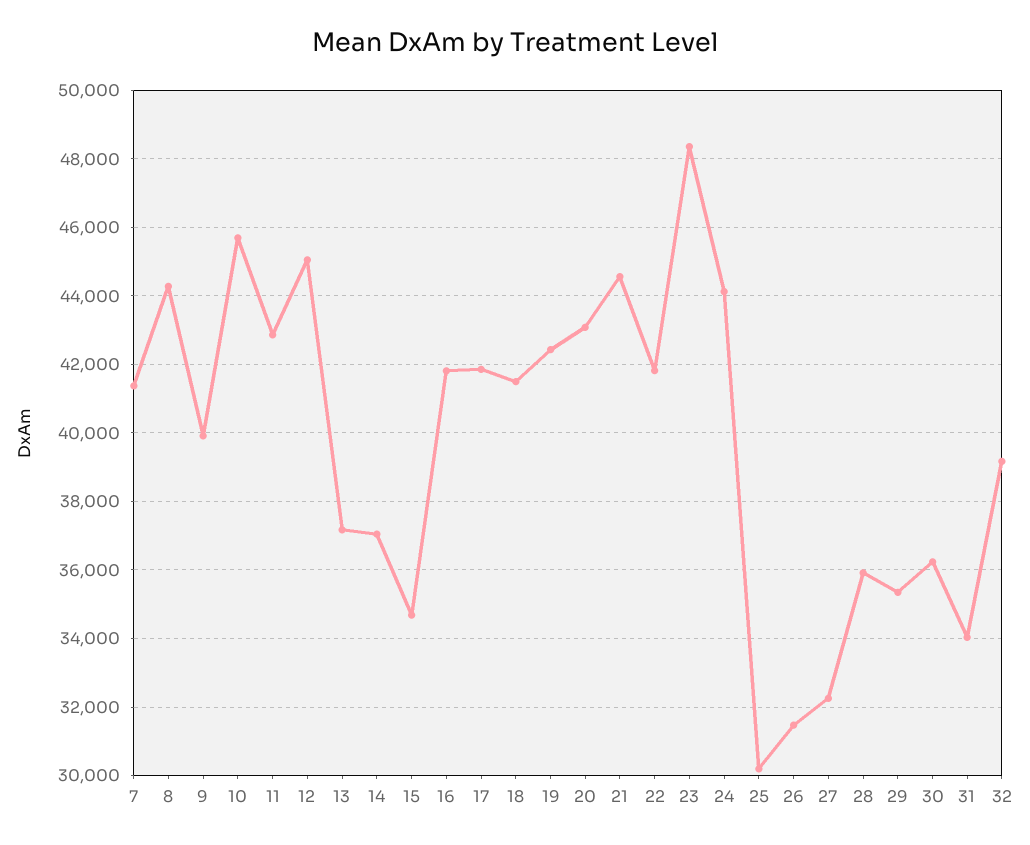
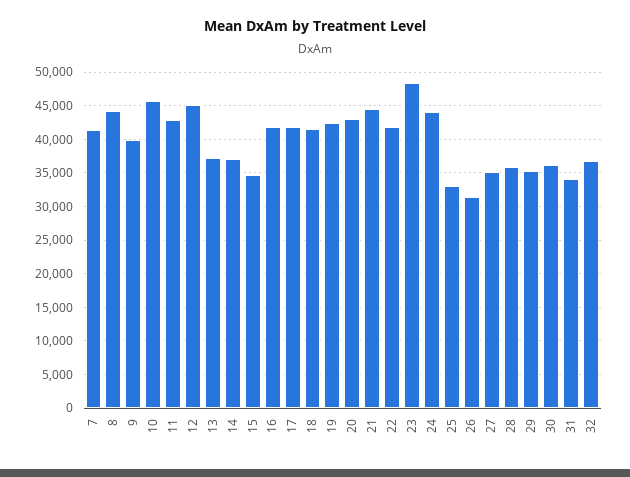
  {
    "7": 41400,
    "8": 44200,
    "9": 40000,
    "10": 45600,
    "11": 42800,
    "12": 45000,
    "13": 37200,
    "14": 37000,
    "15": 34600,
    "16": 41800,
    "17": 41800,
    "18": 41400,
    "19": 42400,
    "20": 43000,
    "21": 44600,
    "22": 41800,
    "23": 48400,
    "24": 44200,
-   "25": 30200,
+   "25": 33000,
    "26": 31400,
-   "27": 32200,
+   "27": 35000,
    "28": 36000,
    "29": 35400,
    "30": 36200,
    "31": 34000,
-   "32": 39200
+   "32": 37000
  }

